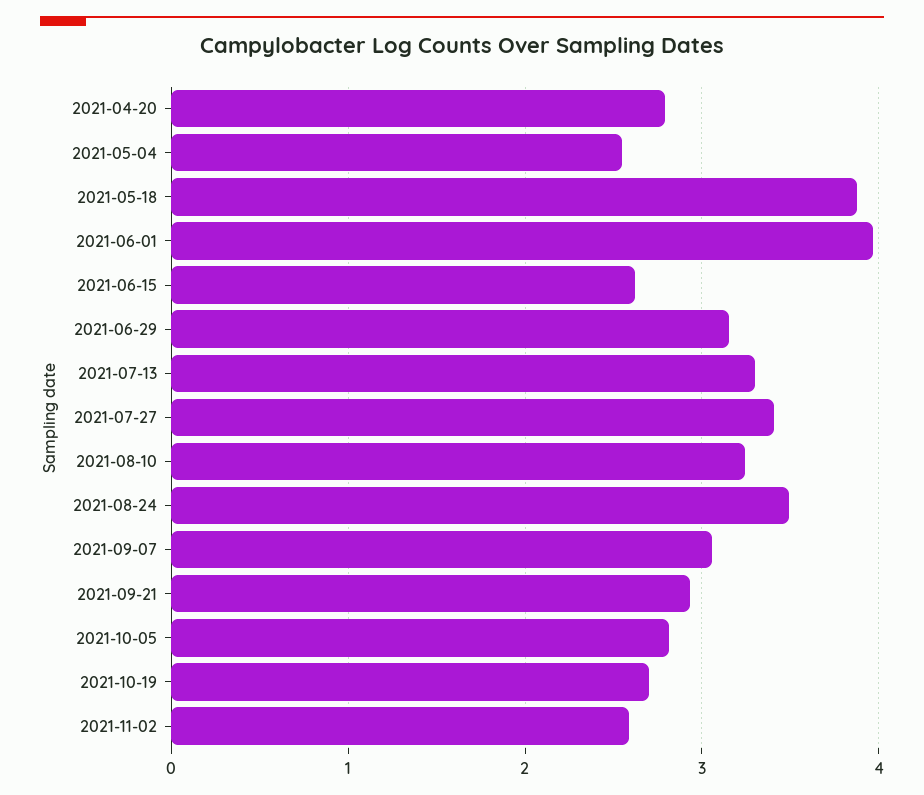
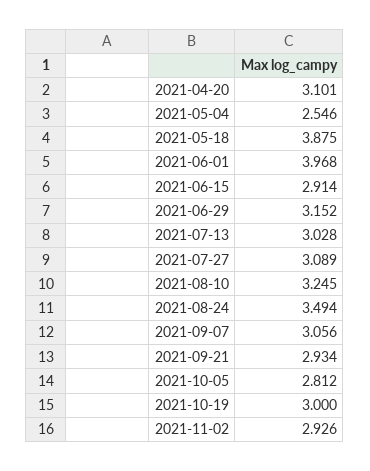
  {
-   "2021-04-20": 2.8,
+   "2021-04-20": 3.101,
    "2021-05-04": 2.546,
    "2021-05-18": 3.875,
    "2021-06-01": 3.968,
-   "2021-06-15": 2.6,
+   "2021-06-15": 2.914,
    "2021-06-29": 3.152,
-   "2021-07-13": 3.3,
+   "2021-07-13": 3.028,
-   "2021-07-27": 3.4,
+   "2021-07-27": 3.089,
    "2021-08-10": 3.245,
    "2021-08-24": 3.494,
    "2021-09-07": 3.056,
    "2021-09-21": 2.934,
    "2021-10-05": 2.812,
-   "2021-10-19": 2.7,
+   "2021-10-19": 3,
-   "2021-11-02": 2.6
+   "2021-11-02": 2.926
  }

